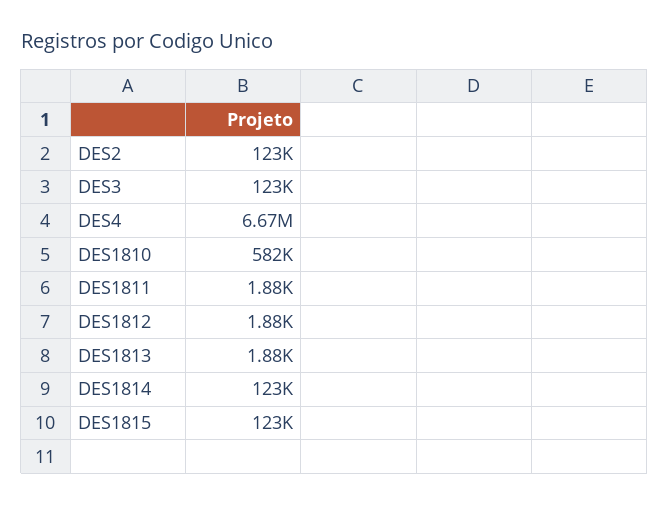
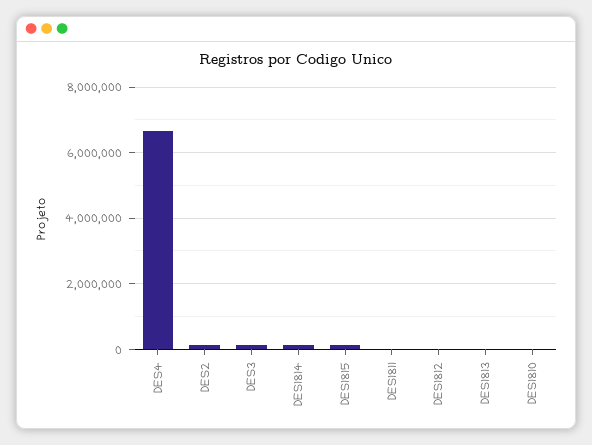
  {
    "DES2": 123000,
    "DES3": 123000,
    "DES4": 6670000,
-   "DES1810": 582000,
+   "DES1810": 0,
    "DES1811": 1880,
    "DES1812": 1880,
    "DES1813": 1880,
    "DES1814": 123000,
    "DES1815": 123000
  }

